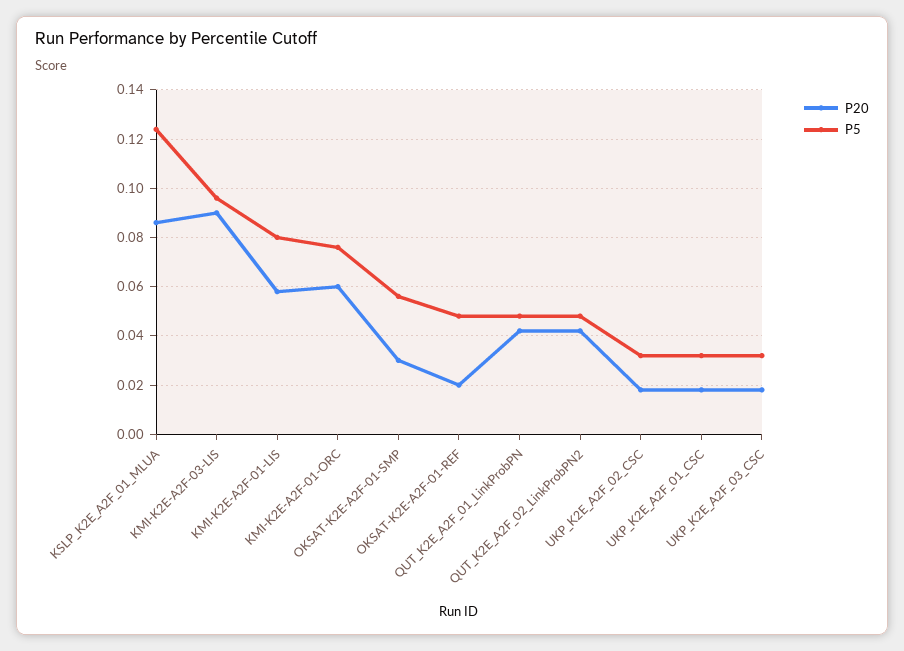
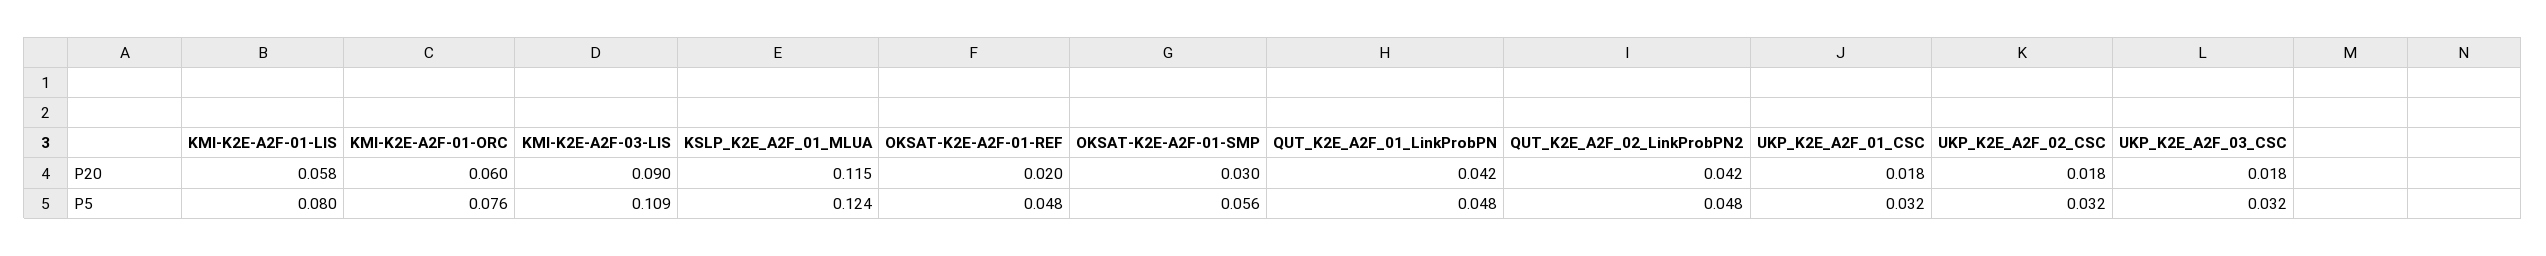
  {
    "P20": {
-     "KSLP_K2E_A2F_01_MLUA": 0.085,
+     "KSLP_K2E_A2F_01_MLUA": 0.115,
      "KMI-K2E-A2F-03-LIS": 0.09,
      "KMI-K2E-A2F-01-LIS": 0.058,
      "KMI-K2E-A2F-01-ORC": 0.06,
      "OKSAT-K2E-A2F-01-SMP": 0.03,
      "OKSAT-K2E-A2F-01-REF": 0.02,
      "QUT_K2E_A2F_01_LinkProbPN": 0.042,
      "QUT_K2E_A2F_02_LinkProbPN2": 0.042,
      "UKP_K2E_A2F_02_CSC": 0.018,
      "UKP_K2E_A2F_01_CSC": 0.018,
      "UKP_K2E_A2F_03_CSC": 0.018
    },
    "P5": {
      "KSLP_K2E_A2F_01_MLUA": 0.124,
-     "KMI-K2E-A2F-03-LIS": 0.095,
+     "KMI-K2E-A2F-03-LIS": 0.109,
      "KMI-K2E-A2F-01-LIS": 0.08,
      "KMI-K2E-A2F-01-ORC": 0.076,
      "OKSAT-K2E-A2F-01-SMP": 0.056,
      "OKSAT-K2E-A2F-01-REF": 0.048,
      "QUT_K2E_A2F_01_LinkProbPN": 0.048,
      "QUT_K2E_A2F_02_LinkProbPN2": 0.048,
      "UKP_K2E_A2F_02_CSC": 0.032,
      "UKP_K2E_A2F_01_CSC": 0.032,
      "UKP_K2E_A2F_03_CSC": 0.032
    }
  }

